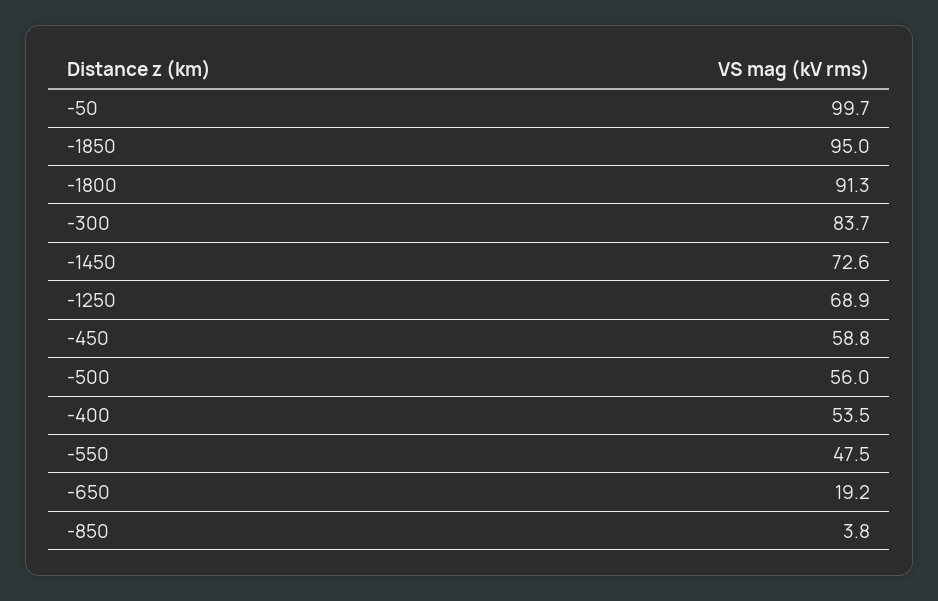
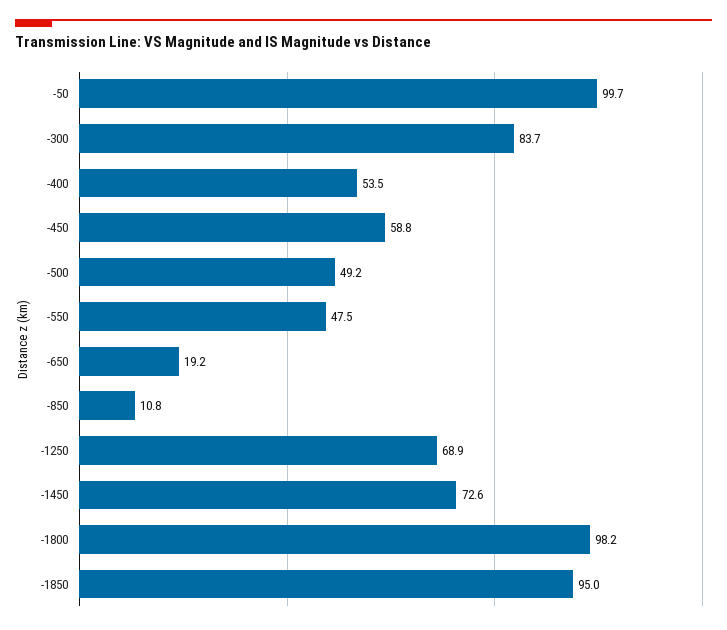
  {
    "-50": 99.7,
    "-1850": 95,
-   "-1800": 91.3,
+   "-1800": 98.2,
    "-300": 83.7,
    "-1450": 72.6,
    "-1250": 68.9,
    "-450": 58.8,
-   "-500": 56,
+   "-500": 49.2,
    "-400": 53.5,
    "-550": 47.5,
    "-650": 19.2,
-   "-850": 3.8
+   "-850": 10.8
  }

